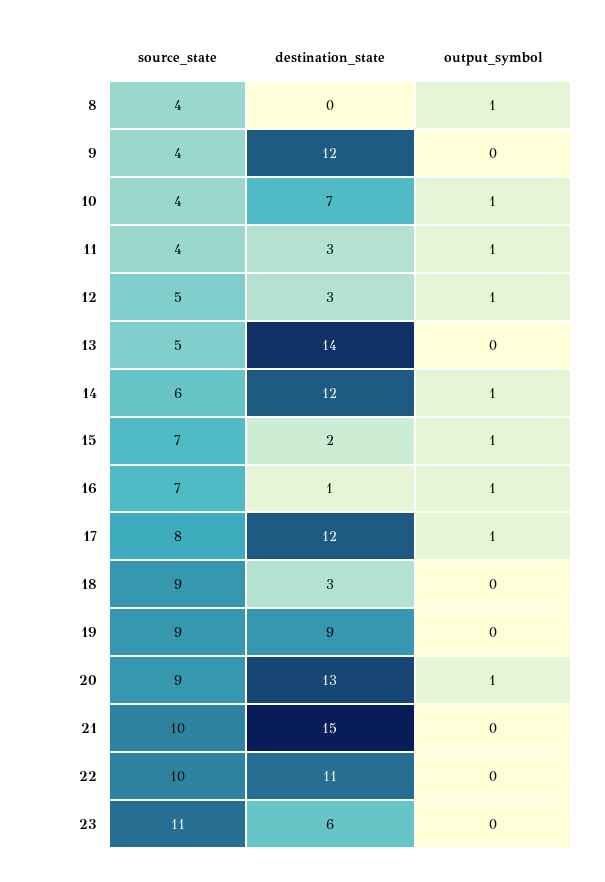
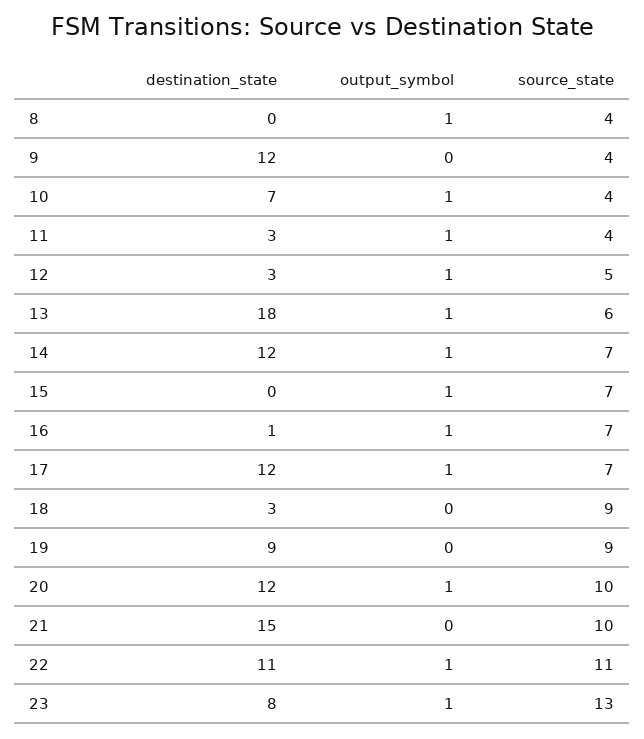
  {
    "source_state": {
      "8": 4,
      "9": 4,
      "10": 4,
      "11": 4,
      "12": 5,
-     "13": 5,
+     "13": 6,
-     "14": 6,
+     "14": 7,
      "15": 7,
      "16": 7,
-     "17": 8,
+     "17": 7,
      "18": 9,
      "19": 9,
-     "20": 9,
+     "20": 10,
      "21": 10,
-     "22": 10,
+     "22": 11,
-     "23": 11
+     "23": 13
    },
    "destination_state": {
      "8": 0,
      "9": 12,
      "10": 7,
      "11": 3,
      "12": 3,
-     "13": 14,
+     "13": 18,
      "14": 12,
-     "15": 2,
+     "15": 0,
      "16": 1,
      "17": 12,
      "18": 3,
      "19": 9,
-     "20": 13,
+     "20": 12,
      "21": 15,
      "22": 11,
-     "23": 6
+     "23": 8
    },
    "output_symbol": {
      "8": 1,
      "9": 0,
      "10": 1,
      "11": 1,
      "12": 1,
-     "13": 0,
+     "13": 1,
      "14": 1,
      "15": 1,
      "16": 1,
      "17": 1,
      "18": 0,
      "19": 0,
      "20": 1,
      "21": 0,
-     "22": 0,
+     "22": 1,
-     "23": 0
+     "23": 1
    }
  }

